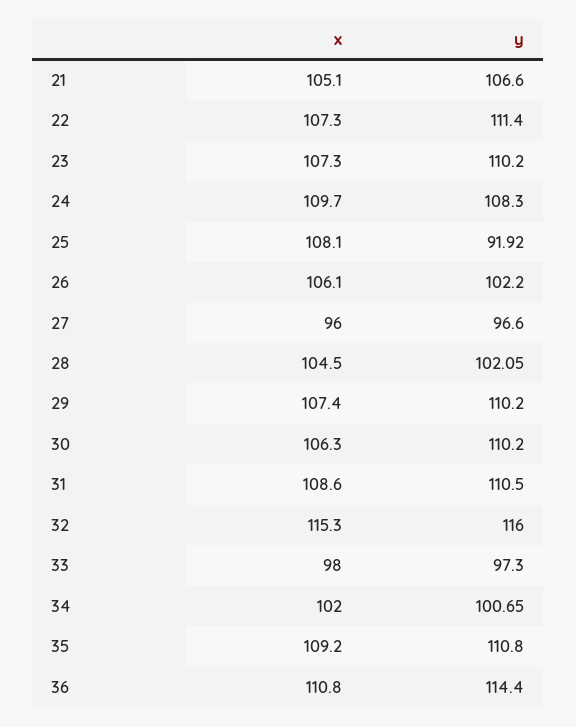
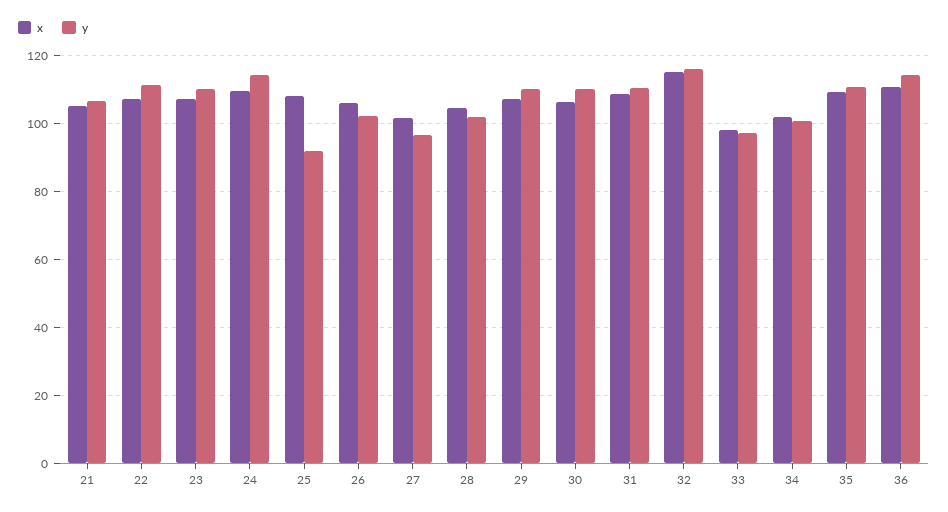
  {
    "x": {
      "21": 105.1,
      "22": 107.3,
      "23": 107.3,
      "24": 109.7,
      "25": 108.1,
      "26": 106.1,
-     "27": 96,
+     "27": 102,
      "28": 104.5,
      "29": 107.4,
      "30": 106.3,
      "31": 108.6,
      "32": 115.3,
      "33": 98,
      "34": 102,
      "35": 109.2,
      "36": 110.8
    },
    "y": {
      "21": 106.6,
      "22": 111.4,
      "23": 110.2,
-     "24": 108.3,
+     "24": 114,
      "25": 91.92,
      "26": 102.2,
      "27": 96.6,
      "28": 102.05,
      "29": 110.2,
      "30": 110.2,
      "31": 110.5,
      "32": 116,
      "33": 97.3,
      "34": 100.65,
      "35": 110.8,
      "36": 114.4
    }
  }

